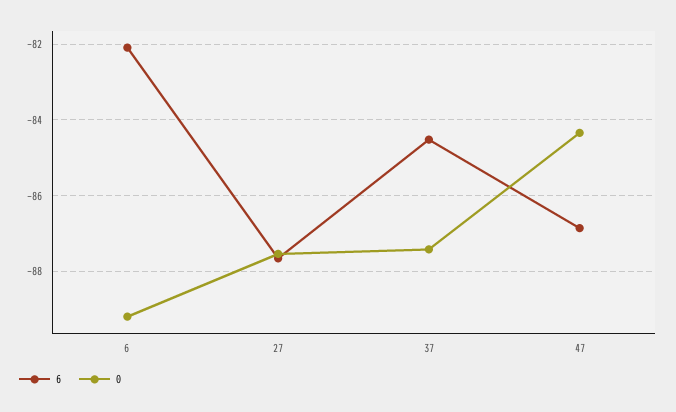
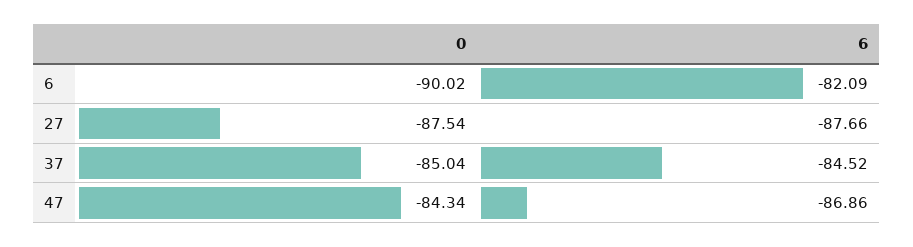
  {
    "6": {
      "6": -82.09,
      "27": -87.66,
      "37": -84.52,
      "47": -86.86
    },
    "0": {
-     "6": -89.2,
+     "6": -90.02,
      "27": -87.54,
-     "37": -87.4,
+     "37": -85.04,
      "47": -84.34
    }
  }

